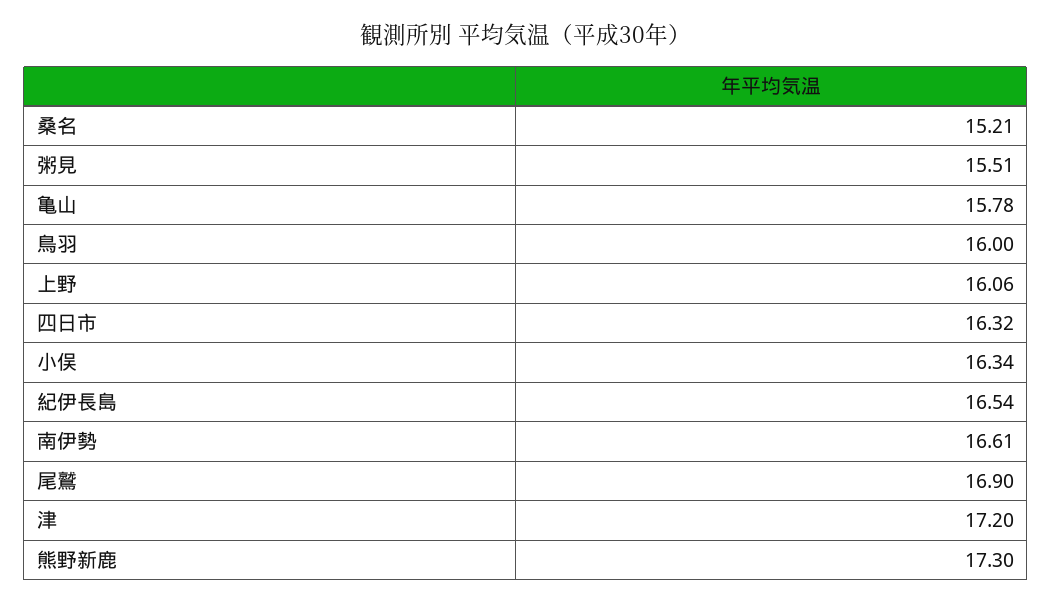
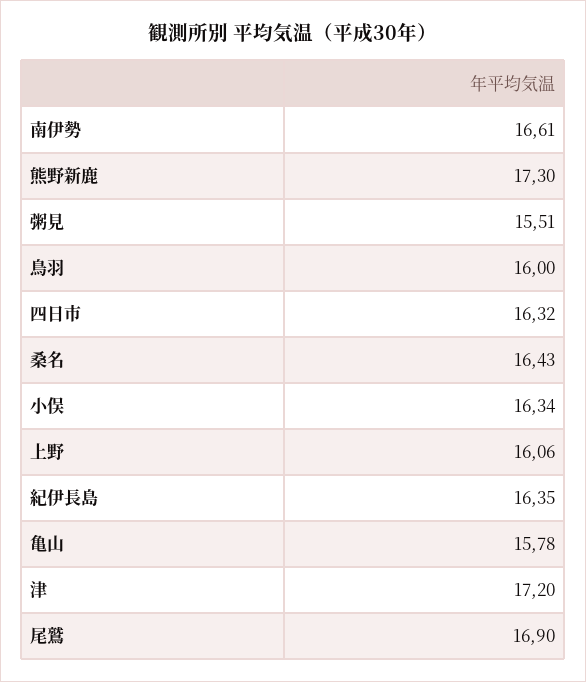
  {
-   "桑名": 15.21,
+   "桑名": 16.43,
    "粥見": 15.51,
    "亀山": 15.78,
    "鳥羽": 16,
    "上野": 16.06,
    "四日市": 16.32,
    "小俣": 16.34,
-   "紀伊長島": 16.54,
+   "紀伊長島": 16.35,
    "南伊勢": 16.61,
    "尾鷲": 16.9,
    "津": 17.2,
    "熊野新鹿": 17.3
  }

